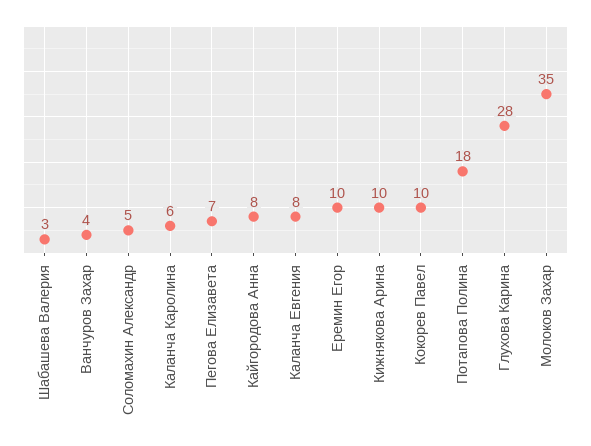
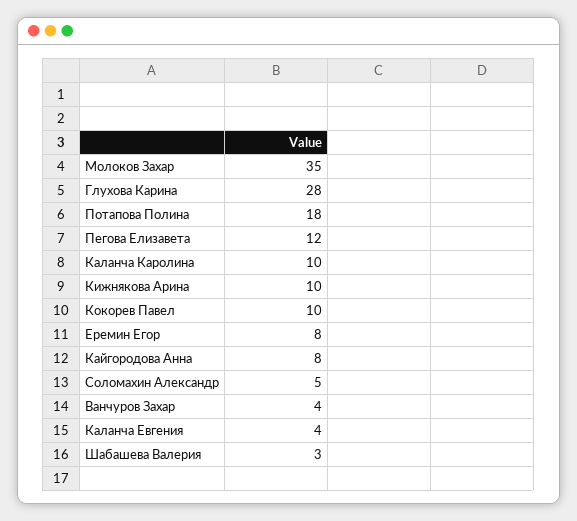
  {
    "Шабашева Валерия": 3,
    "Ванчуров Захар": 4,
    "Соломахин Александр": 5,
-   "Каланча Каролина": 6,
+   "Каланча Каролина": 10,
-   "Пегова Елизавета": 7,
+   "Пегова Елизавета": 12,
    "Кайгородова Анна": 8,
-   "Каланча Евгения": 8,
+   "Каланча Евгения": 4,
-   "Еремин Егор": 10,
+   "Еремин Егор": 8,
    "Кижнякова Арина": 10,
    "Кокорев Павел": 10,
    "Потапова Полина": 18,
    "Глухова Карина": 28,
    "Молоков Захар": 35
  }

